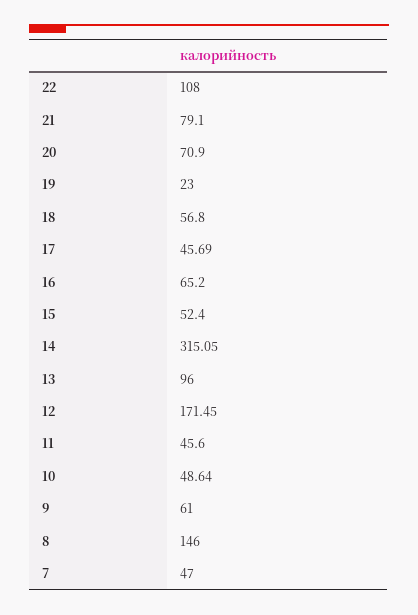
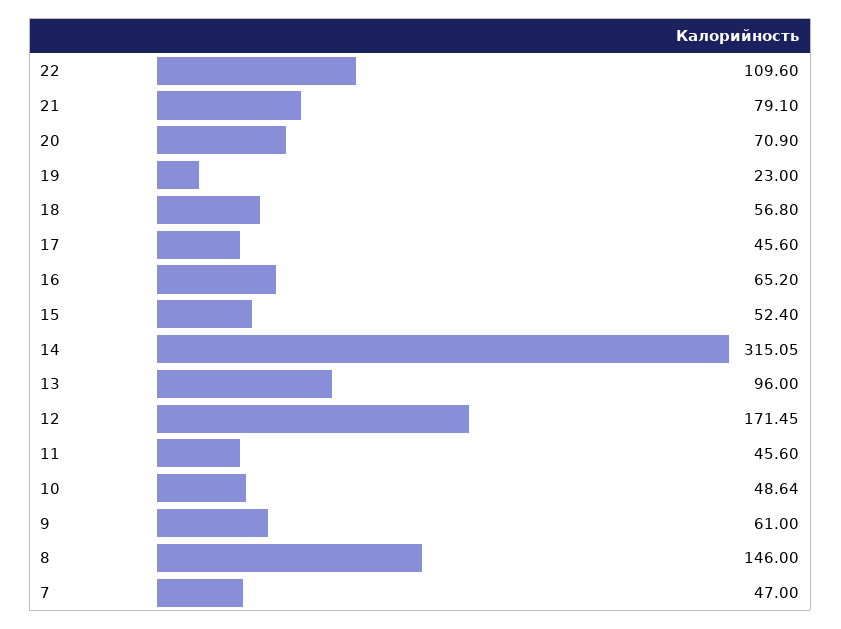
  {
-   "22": 108,
+   "22": 109.6,
    "21": 79.1,
    "20": 70.9,
    "19": 23,
    "18": 56.8,
-   "17": 45.69,
+   "17": 45.6,
    "16": 65.2,
    "15": 52.4,
    "14": 315.05,
    "13": 96,
    "12": 171.45,
    "11": 45.6,
    "10": 48.64,
    "9": 61,
    "8": 146,
    "7": 47
  }

